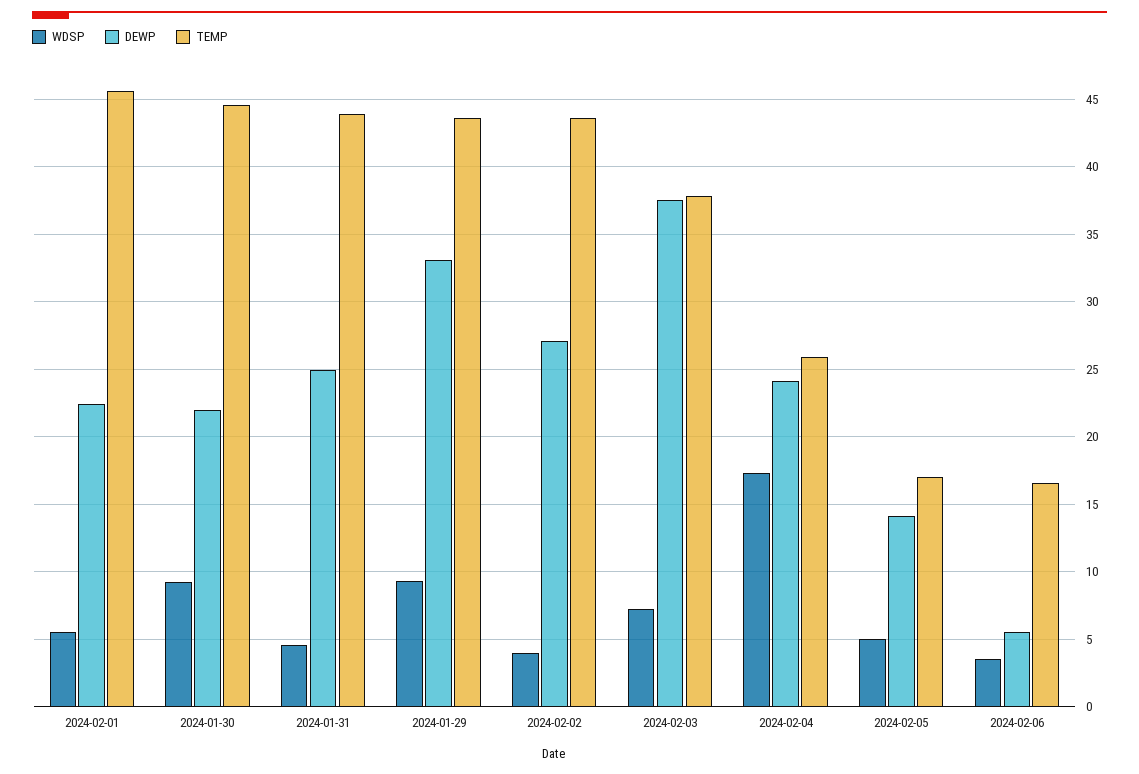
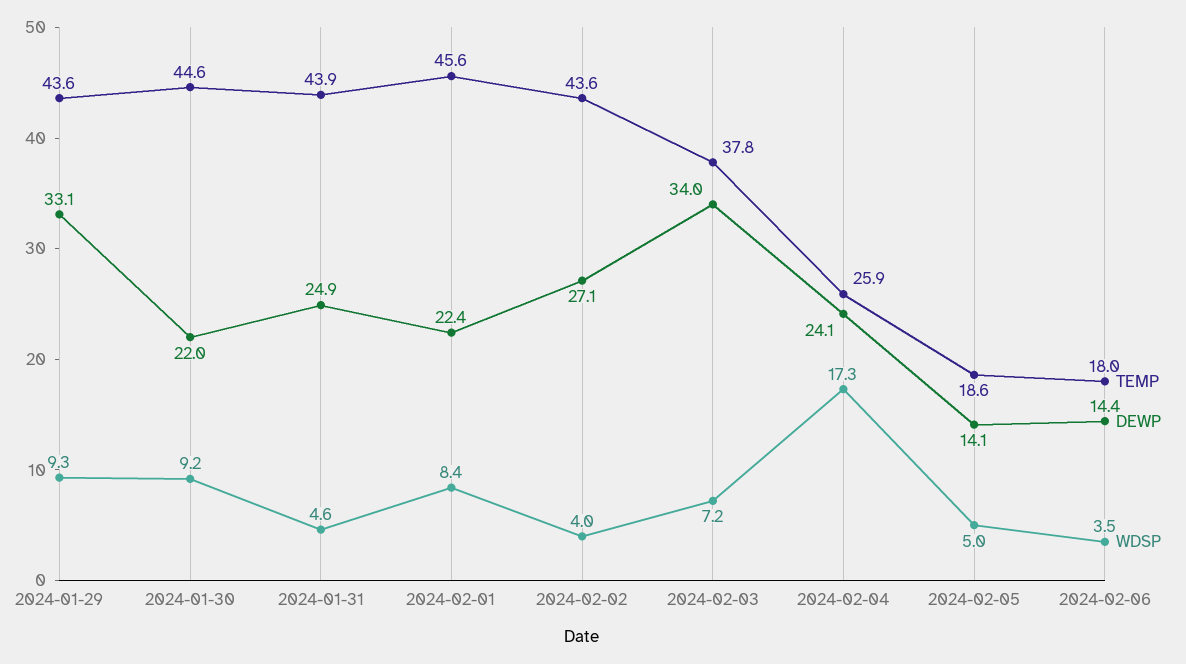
  {
    "WDSP": {
-     "2024-02-01": 5.5,
+     "2024-02-01": 8.4,
      "2024-01-30": 9.2,
      "2024-01-31": 4.6,
      "2024-01-29": 9.3,
      "2024-02-02": 4,
      "2024-02-03": 7.2,
      "2024-02-04": 17.3,
      "2024-02-05": 5,
      "2024-02-06": 3.5
    },
    "DEWP": {
      "2024-02-01": 22.4,
      "2024-01-30": 22,
      "2024-01-31": 24.9,
      "2024-01-29": 33.1,
      "2024-02-02": 27.1,
-     "2024-02-03": 37.5,
+     "2024-02-03": 34,
      "2024-02-04": 24.1,
      "2024-02-05": 14.1,
-     "2024-02-06": 5.5
+     "2024-02-06": 14.4
    },
    "TEMP": {
      "2024-02-01": 45.6,
      "2024-01-30": 44.6,
      "2024-01-31": 43.9,
      "2024-01-29": 43.6,
      "2024-02-02": 43.6,
      "2024-02-03": 37.8,
      "2024-02-04": 25.9,
-     "2024-02-05": 17,
+     "2024-02-05": 18.6,
-     "2024-02-06": 16.5
+     "2024-02-06": 18
    }
  }

